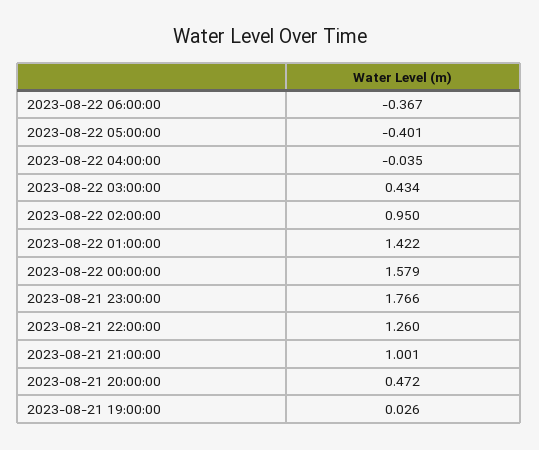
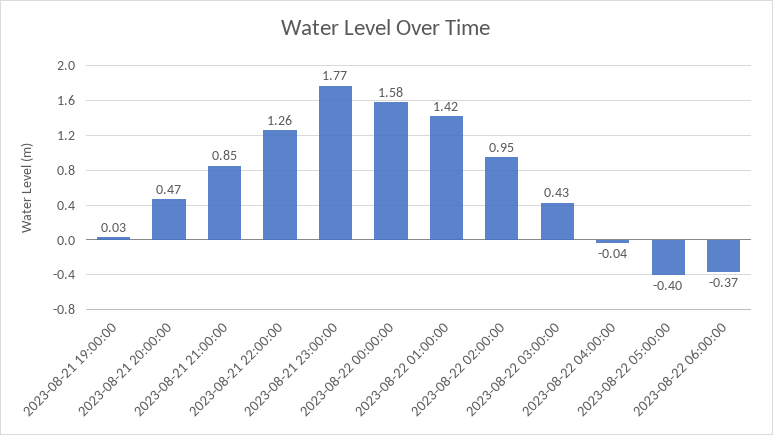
  {
    "2023-08-22 06:00:00": -0.367,
    "2023-08-22 05:00:00": -0.401,
    "2023-08-22 04:00:00": -0.035,
    "2023-08-22 03:00:00": 0.434,
    "2023-08-22 02:00:00": 0.95,
    "2023-08-22 01:00:00": 1.422,
    "2023-08-22 00:00:00": 1.579,
    "2023-08-21 23:00:00": 1.766,
    "2023-08-21 22:00:00": 1.26,
-   "2023-08-21 21:00:00": 1.001,
+   "2023-08-21 21:00:00": 0.85,
    "2023-08-21 20:00:00": 0.472,
    "2023-08-21 19:00:00": 0.026
  }

